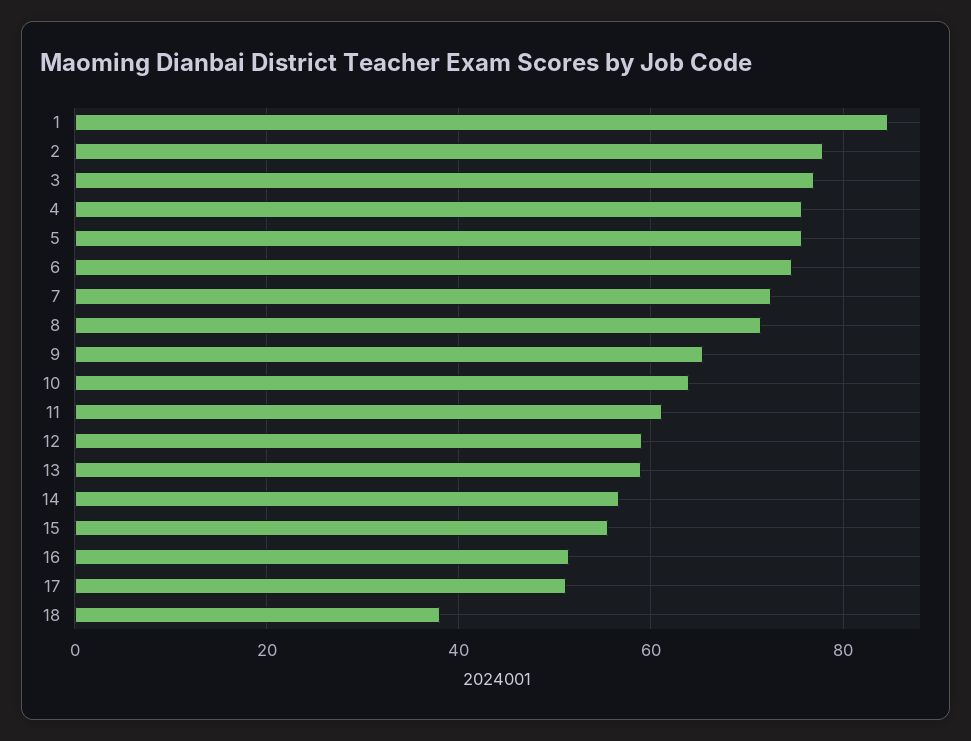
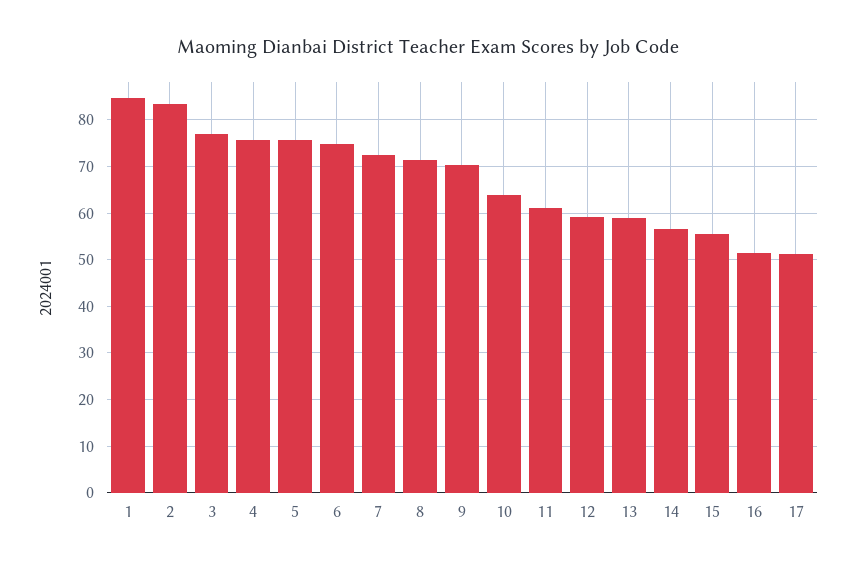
  {
    "1": 84,
-   "2": 78,
+   "2": 84,
    "3": 78,
    "4": 76,
    "5": 76,
    "6": 74,
    "7": 72,
    "8": 72,
-   "9": 66,
+   "9": 70,
    "10": 64,
    "11": 62,
    "12": 60,
    "13": 58,
    "14": 56,
    "15": 56,
    "16": 52,
-   "17": 52,
+   "17": 52
-   "18": 38
  }

